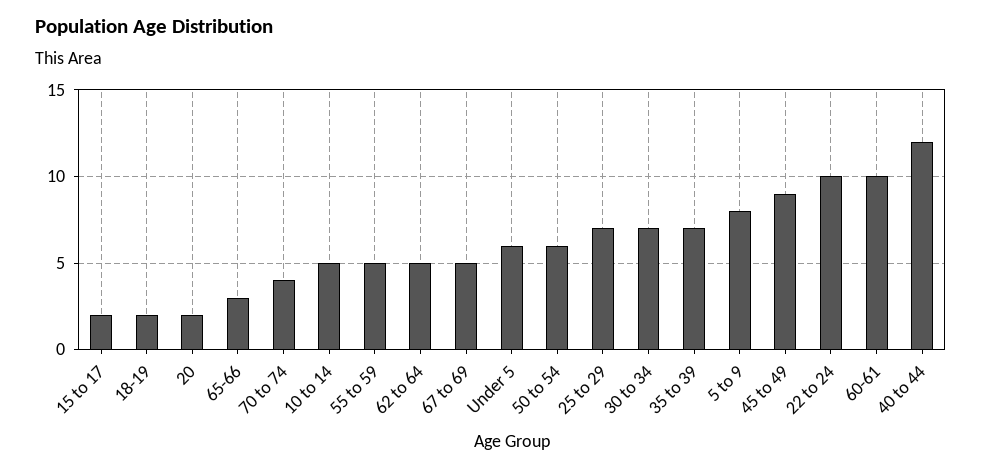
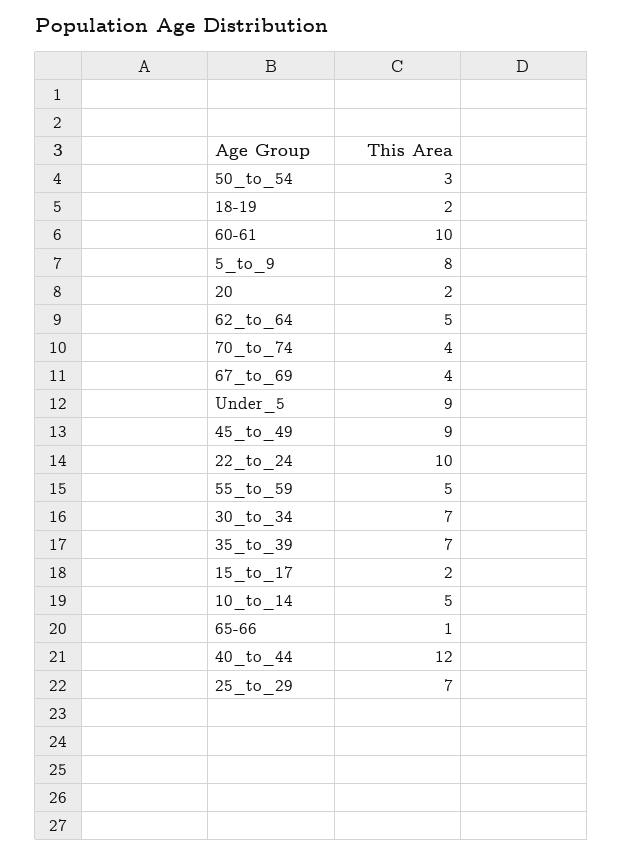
  {
    "15 to 17": 2,
    "18-19": 2,
    "20": 2,
-   "65-66": 3,
+   "65-66": 1,
    "70 to 74": 4,
    "10 to 14": 5,
    "55 to 59": 5,
    "62 to 64": 5,
-   "67 to 69": 5,
+   "67 to 69": 4,
-   "Under 5": 6,
+   "Under 5": 9,
-   "50 to 54": 6,
+   "50 to 54": 3,
    "25 to 29": 7,
    "30 to 34": 7,
    "35 to 39": 7,
    "5 to 9": 8,
    "45 to 49": 9,
    "22 to 24": 10,
    "60-61": 10,
    "40 to 44": 12
  }

